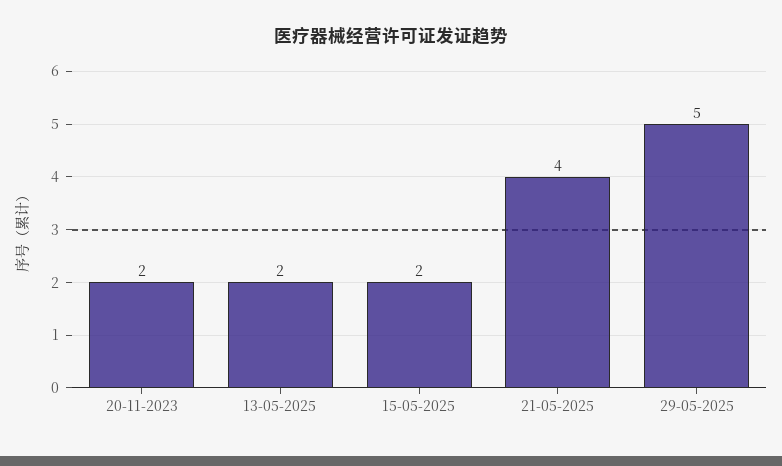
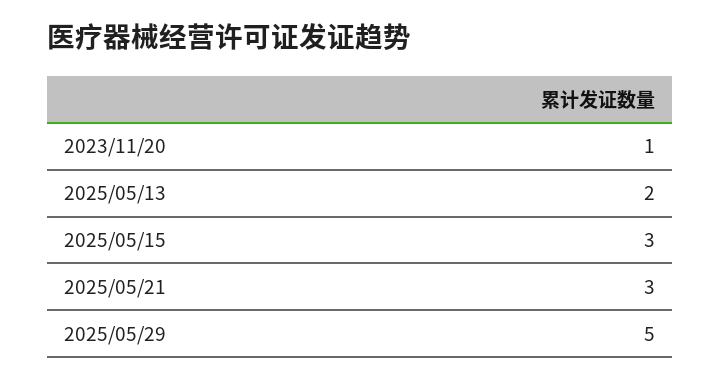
  {
-   "20-11-2023": 2,
+   "20-11-2023": 1,
    "13-05-2025": 2,
-   "15-05-2025": 2,
+   "15-05-2025": 3,
-   "21-05-2025": 4,
+   "21-05-2025": 3,
    "29-05-2025": 5
  }

